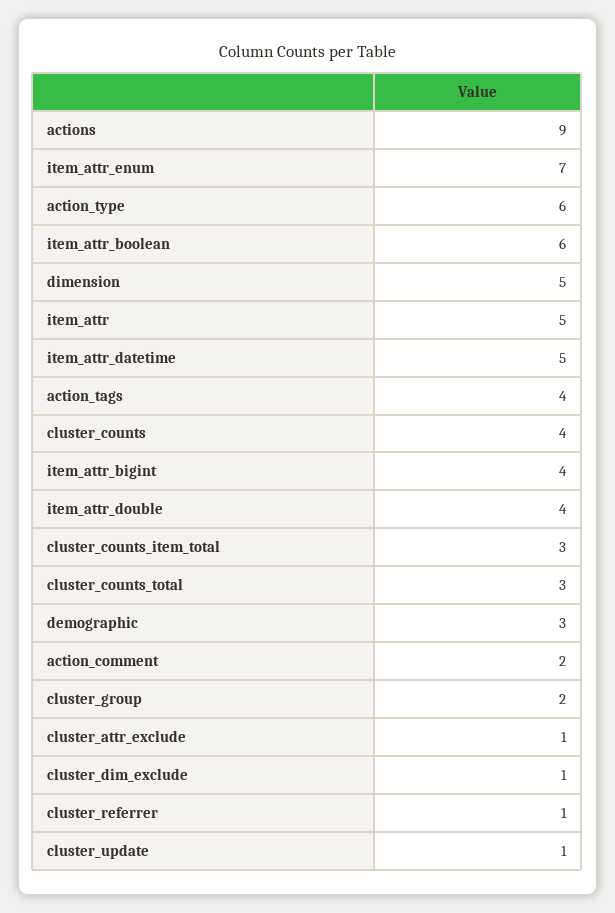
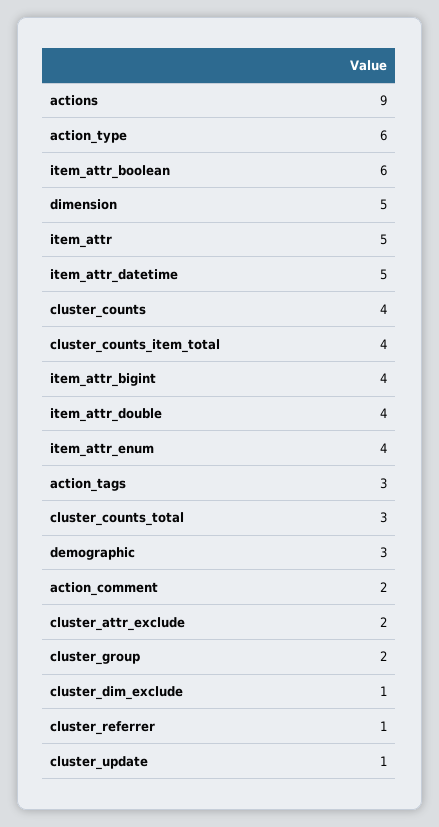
  {
    "actions": 9,
-   "item_attr_enum": 7,
+   "item_attr_enum": 4,
    "action_type": 6,
    "item_attr_boolean": 6,
    "dimension": 5,
    "item_attr": 5,
    "item_attr_datetime": 5,
-   "action_tags": 4,
+   "action_tags": 3,
    "cluster_counts": 4,
    "item_attr_bigint": 4,
    "item_attr_double": 4,
-   "cluster_counts_item_total": 3,
+   "cluster_counts_item_total": 4,
    "cluster_counts_total": 3,
    "demographic": 3,
    "action_comment": 2,
    "cluster_group": 2,
-   "cluster_attr_exclude": 1,
+   "cluster_attr_exclude": 2,
    "cluster_dim_exclude": 1,
    "cluster_referrer": 1,
    "cluster_update": 1
  }

